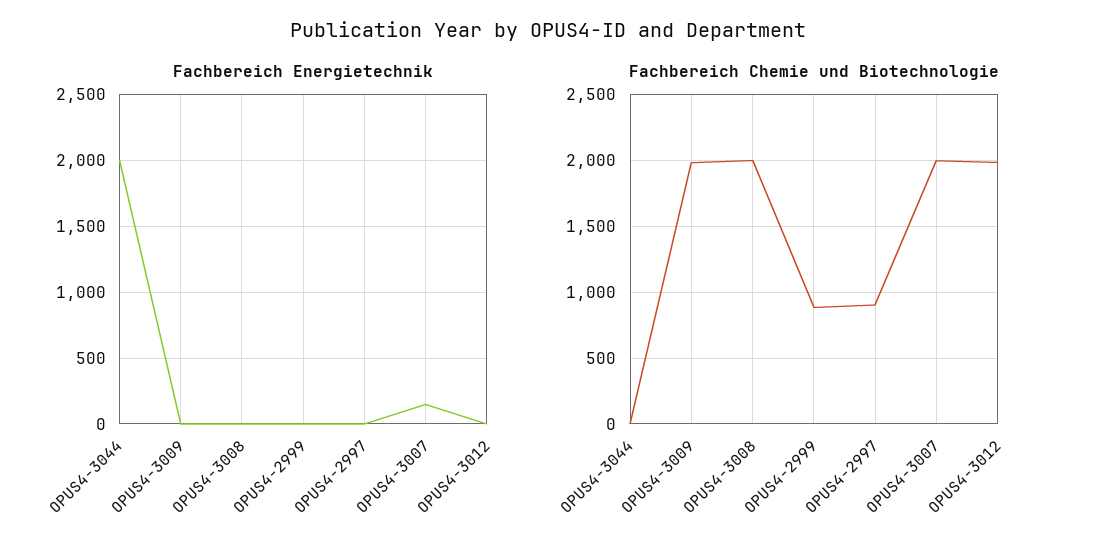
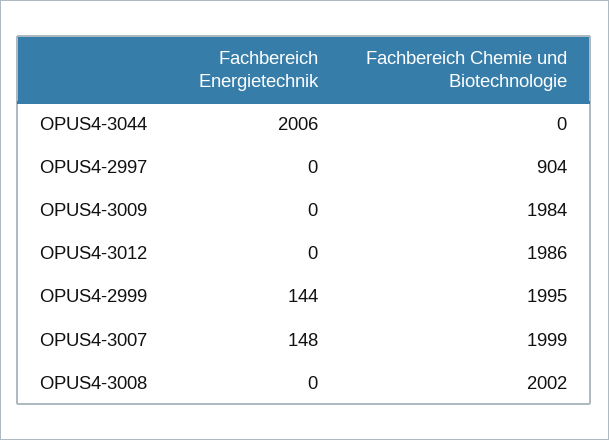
  {
    "Fachbereich Energietechnik": {
      "OPUS4-3044": 2006,
      "OPUS4-3009": 0,
      "OPUS4-3008": 0,
-     "OPUS4-2999": 0,
+     "OPUS4-2999": 144,
      "OPUS4-2997": 0,
      "OPUS4-3007": 148,
      "OPUS4-3012": 0
    },
    "Fachbereich Chemie und Biotechnologie": {
      "OPUS4-3044": 0,
      "OPUS4-3009": 1984,
      "OPUS4-3008": 2002,
-     "OPUS4-2999": 900,
+     "OPUS4-2999": 1995,
      "OPUS4-2997": 904,
      "OPUS4-3007": 1999,
      "OPUS4-3012": 1986
    }
  }

